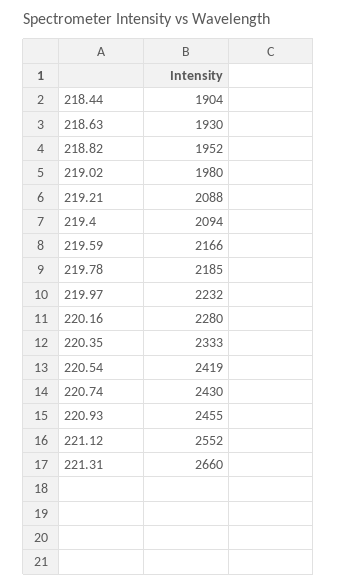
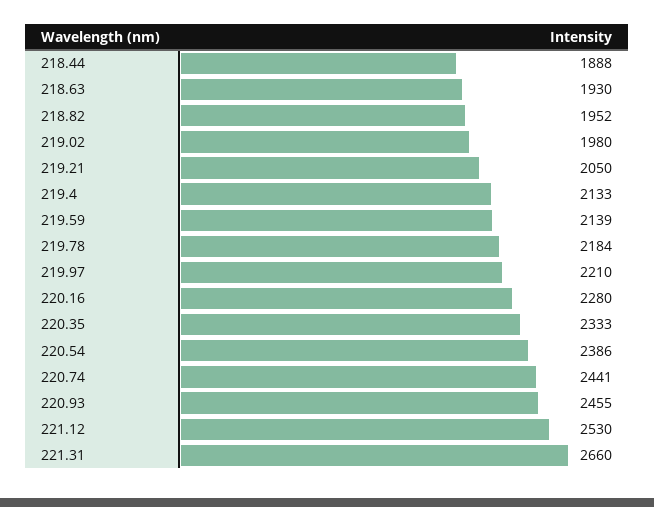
  {
-   "218.44": 1904,
+   "218.44": 1888,
    "218.63": 1930,
    "218.82": 1952,
    "219.02": 1980,
-   "219.21": 2088,
+   "219.21": 2050,
-   "219.4": 2094,
+   "219.4": 2133,
-   "219.59": 2166,
+   "219.59": 2139,
-   "219.78": 2185,
+   "219.78": 2184,
-   "219.97": 2232,
+   "219.97": 2210,
    "220.16": 2280,
    "220.35": 2333,
-   "220.54": 2419,
+   "220.54": 2386,
-   "220.74": 2430,
+   "220.74": 2441,
    "220.93": 2455,
-   "221.12": 2552,
+   "221.12": 2530,
    "221.31": 2660
  }

